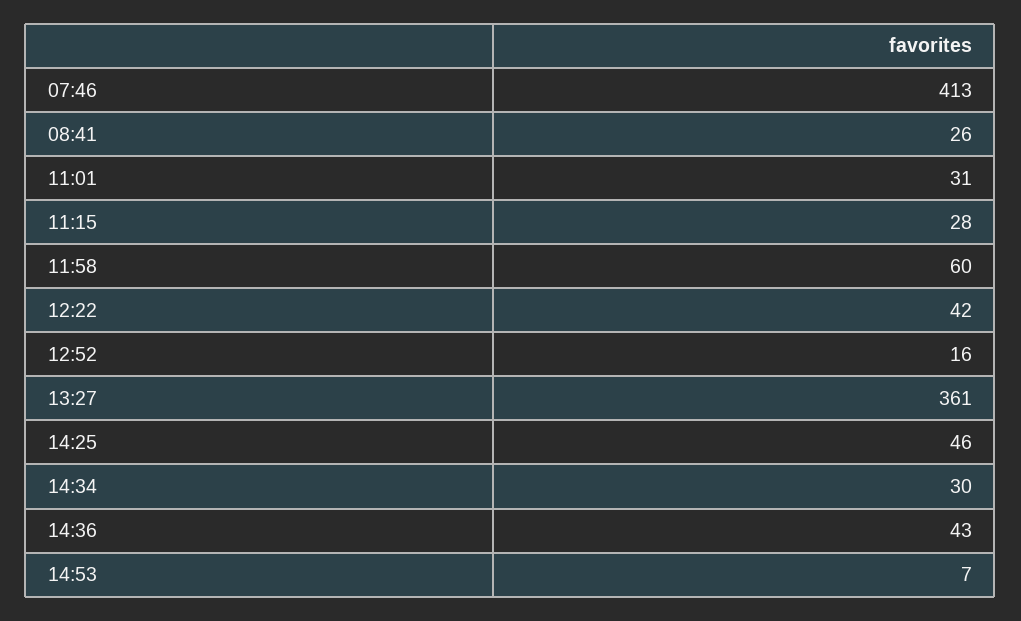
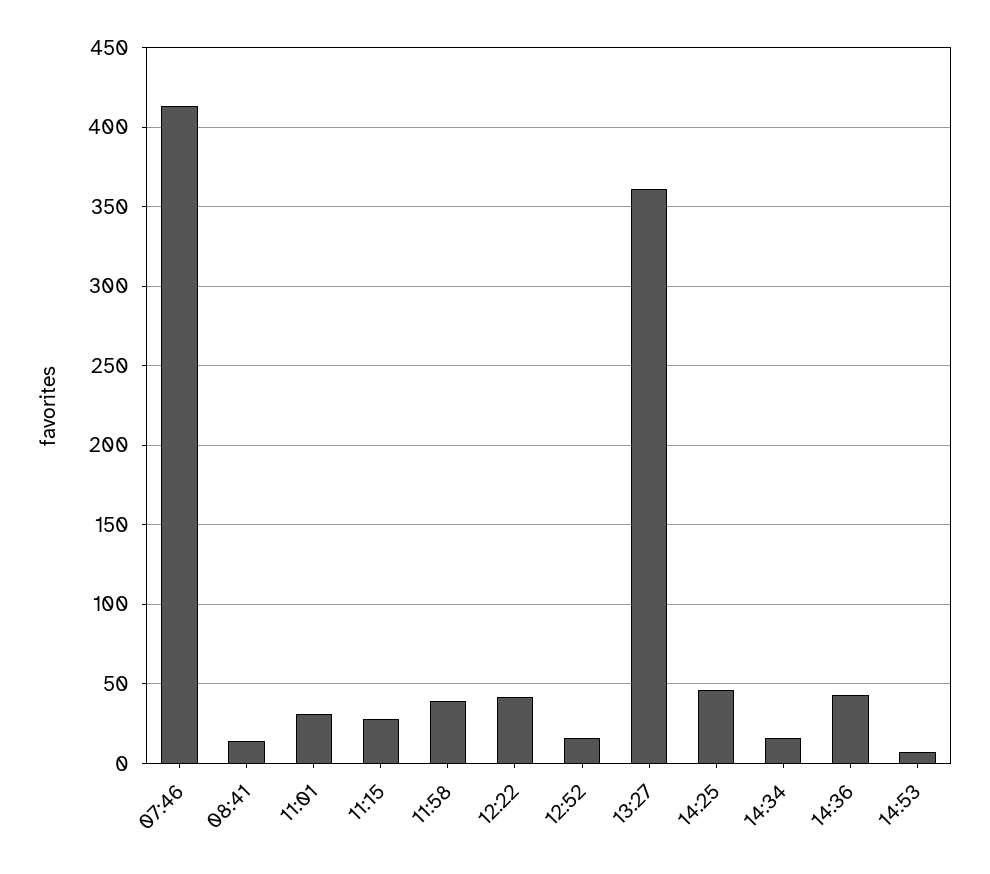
  {
    "07:46": 413,
-   "08:41": 26,
+   "08:41": 15,
    "11:01": 31,
    "11:15": 28,
-   "11:58": 60,
+   "11:58": 40,
    "12:22": 42,
    "12:52": 16,
    "13:27": 361,
    "14:25": 46,
-   "14:34": 30,
+   "14:34": 15,
    "14:36": 43,
    "14:53": 7
  }

